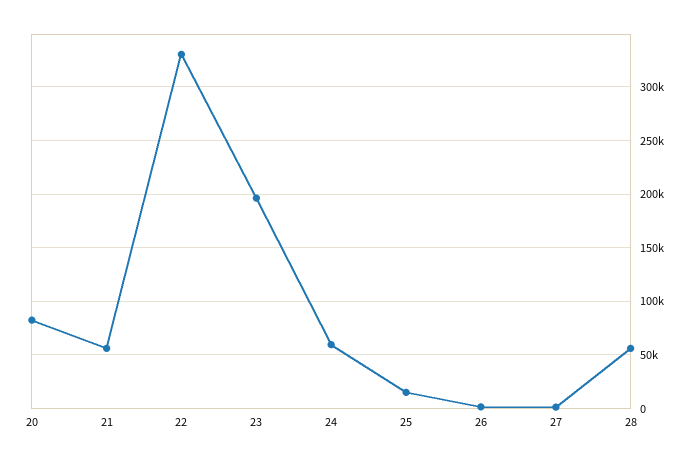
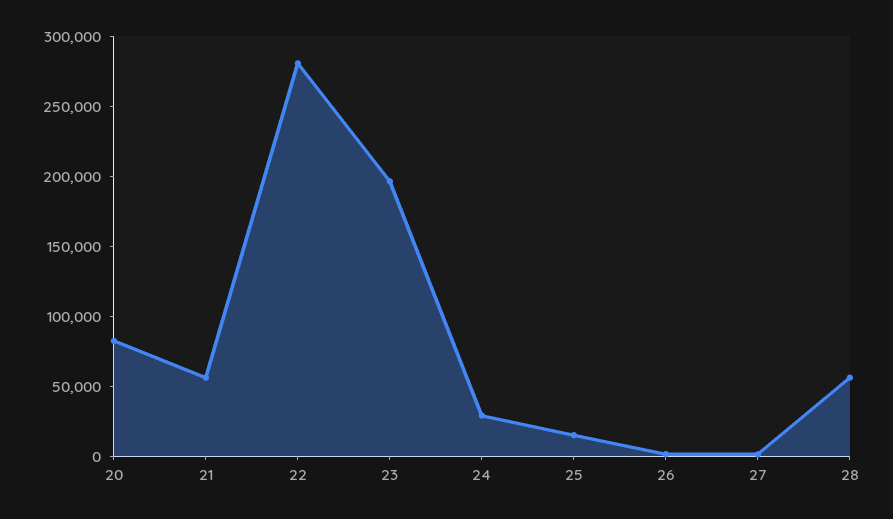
  {
    "20": 80000,
    "21": 60000,
-   "22": 330000,
+   "22": 280000,
    "23": 200000,
-   "24": 60000,
+   "24": 30000,
    "25": 20000,
    "26": 0,
    "27": 0,
    "28": 60000
  }

